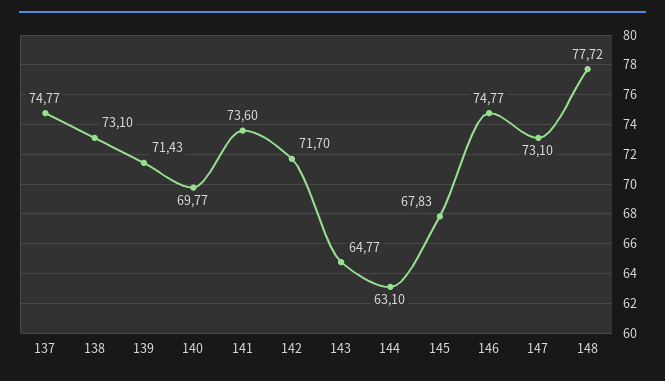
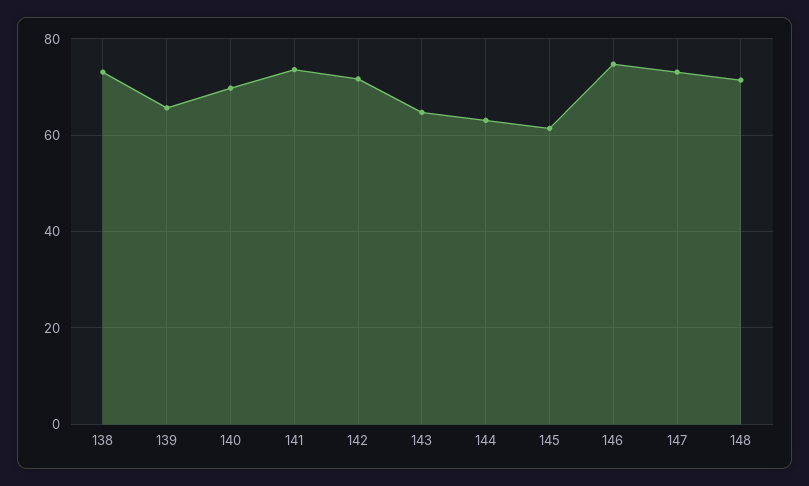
  {
-   "137": 74.77,
    "138": 73.1,
-   "139": 71.43,
+   "139": 66,
    "140": 69.77,
    "141": 73.6,
    "142": 71.7,
    "143": 64.77,
    "144": 63.1,
-   "145": 67.83,
+   "145": 62,
    "146": 74.77,
    "147": 73.1,
-   "148": 77.72
+   "148": 72
  }

